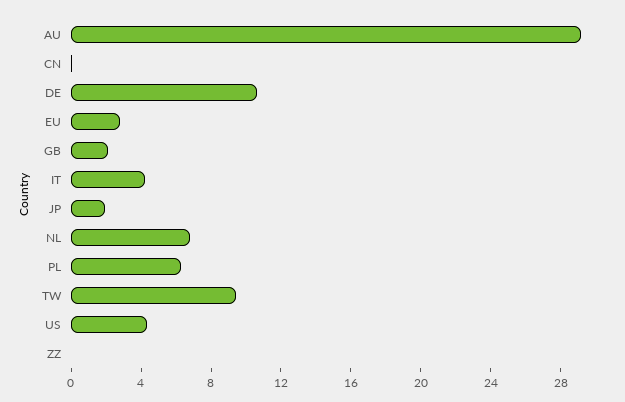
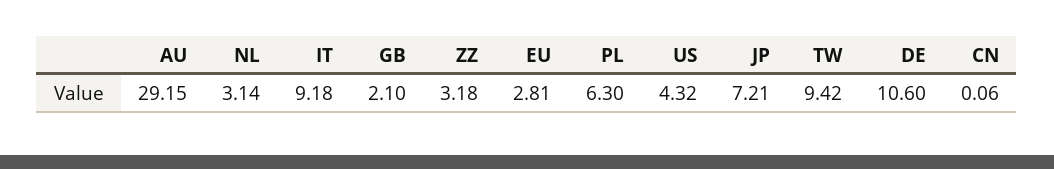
  {
    "AU": 29.15,
    "CN": 0.06,
    "DE": 10.6,
    "EU": 2.81,
    "GB": 2.1,
-   "IT": 4,
+   "IT": 9.18,
-   "JP": 2,
+   "JP": 7.21,
-   "NL": 7,
+   "NL": 3.14,
    "PL": 6.3,
    "TW": 9.42,
    "US": 4.32,
-   "ZZ": 0
+   "ZZ": 3.18
  }

